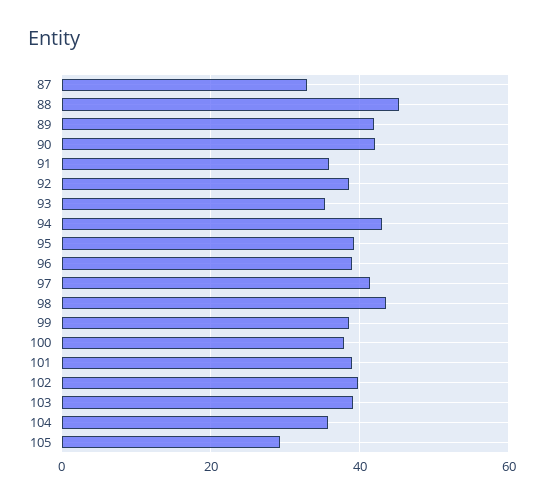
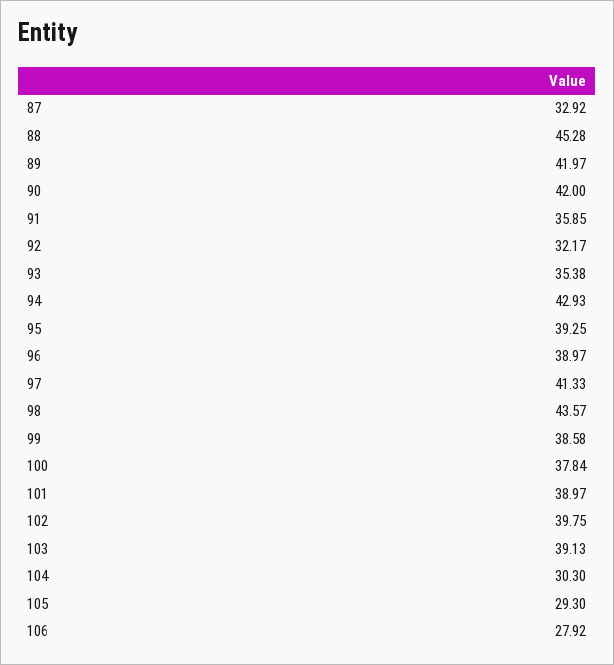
  {
    "87": 32.92,
    "88": 45.28,
    "89": 41.97,
    "90": 42,
    "91": 35.85,
-   "92": 38,
+   "92": 32.17,
    "93": 35.38,
    "94": 42.93,
    "95": 39.25,
    "96": 38.97,
    "97": 41.33,
    "98": 43.57,
    "99": 38.58,
    "100": 37.84,
    "101": 38.97,
    "102": 39.75,
    "103": 39.13,
-   "104": 36,
+   "104": 30.3,
-   "105": 29.3
+   "105": 29.3,
+   "106": 27.92
  }

